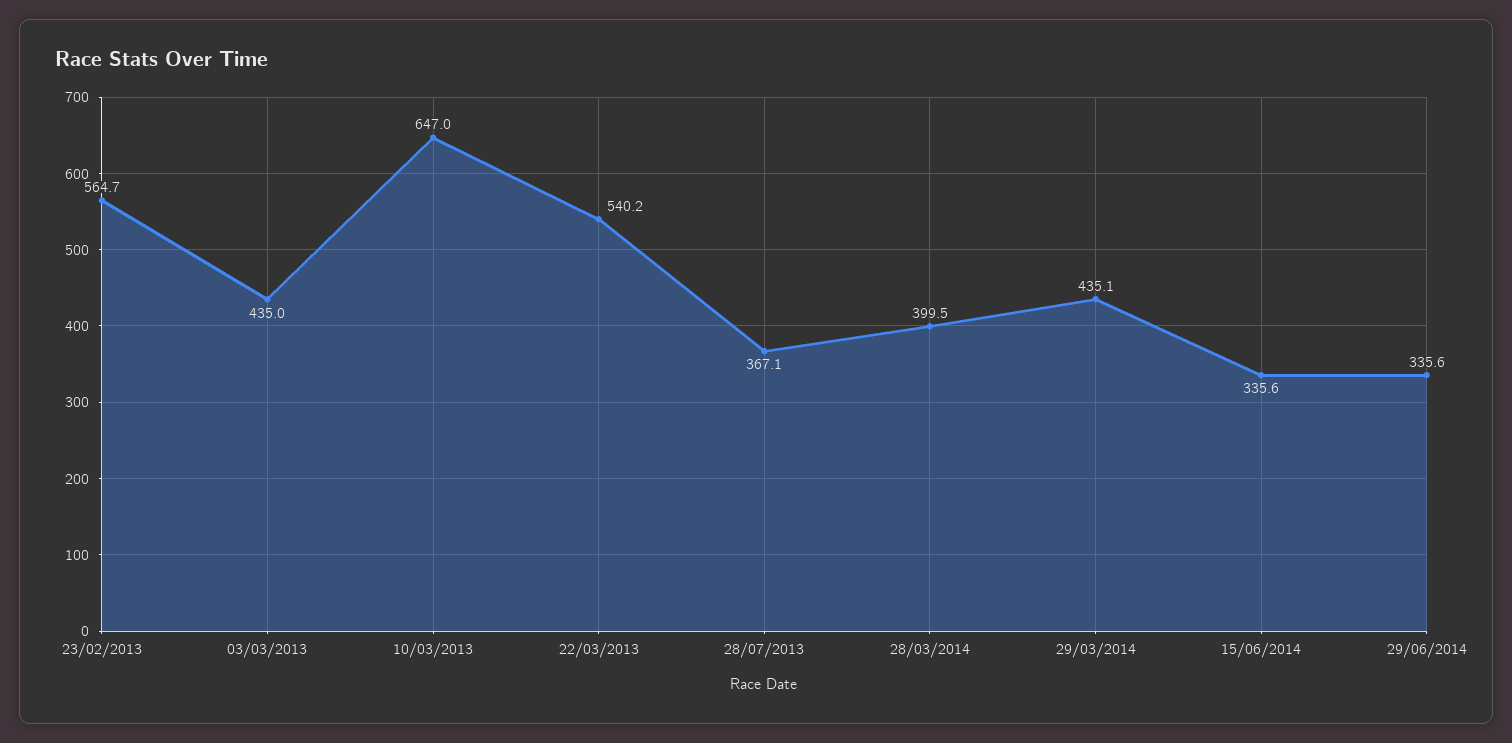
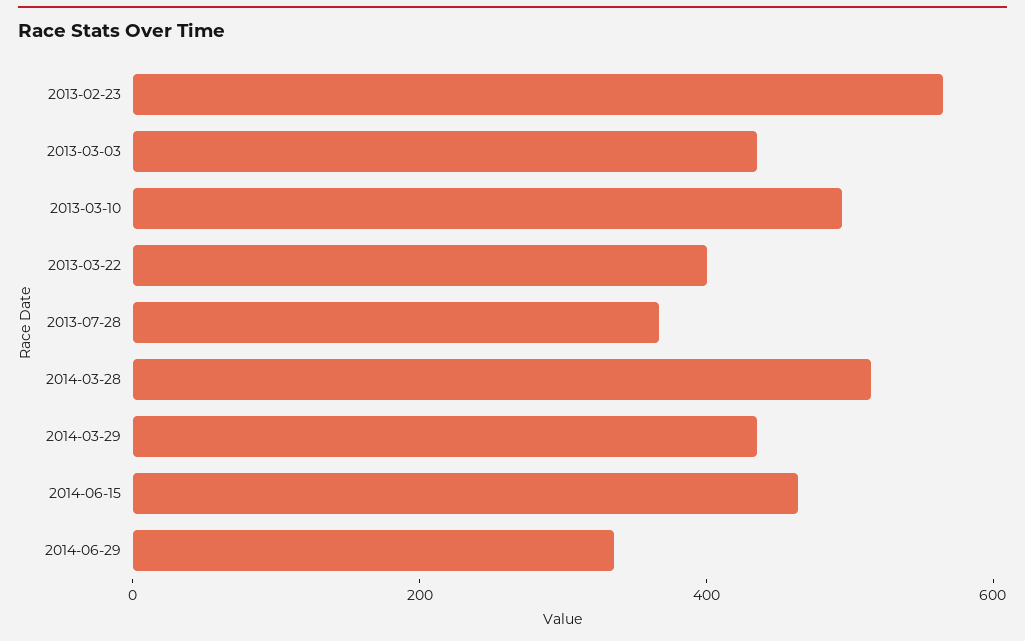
  {
    "23/02/2013": 564.7,
    "03/03/2013": 435,
-   "10/03/2013": 647,
+   "10/03/2013": 500,
-   "22/03/2013": 540.2,
+   "22/03/2013": 400,
    "28/07/2013": 367.1,
-   "28/03/2014": 399.5,
+   "28/03/2014": 500,
    "29/03/2014": 435.1,
-   "15/06/2014": 335.6,
+   "15/06/2014": 450,
    "29/06/2014": 335.6
  }

